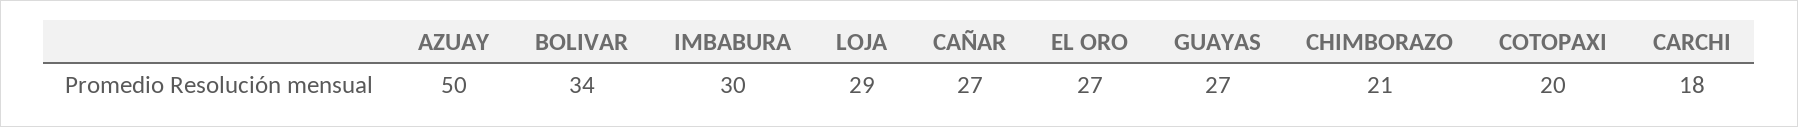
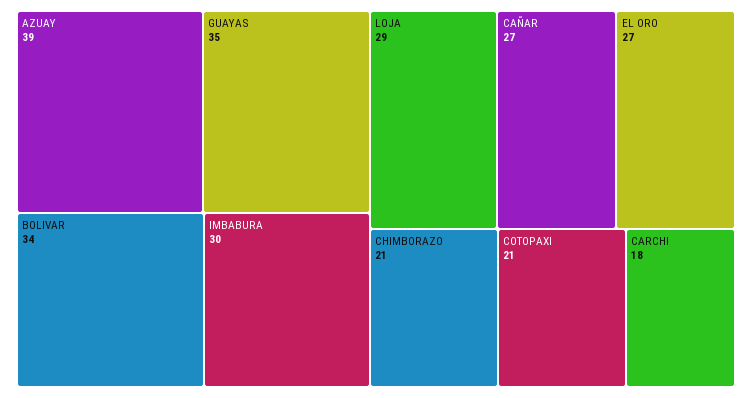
  {
-   "AZUAY": 50,
+   "AZUAY": 39,
    "BOLIVAR": 34,
    "IMBABURA": 30,
    "LOJA": 29,
    "CAÑAR": 27,
    "EL ORO": 27,
-   "GUAYAS": 27,
+   "GUAYAS": 35,
    "CHIMBORAZO": 21,
-   "COTOPAXI": 20,
+   "COTOPAXI": 21,
    "CARCHI": 18
  }

